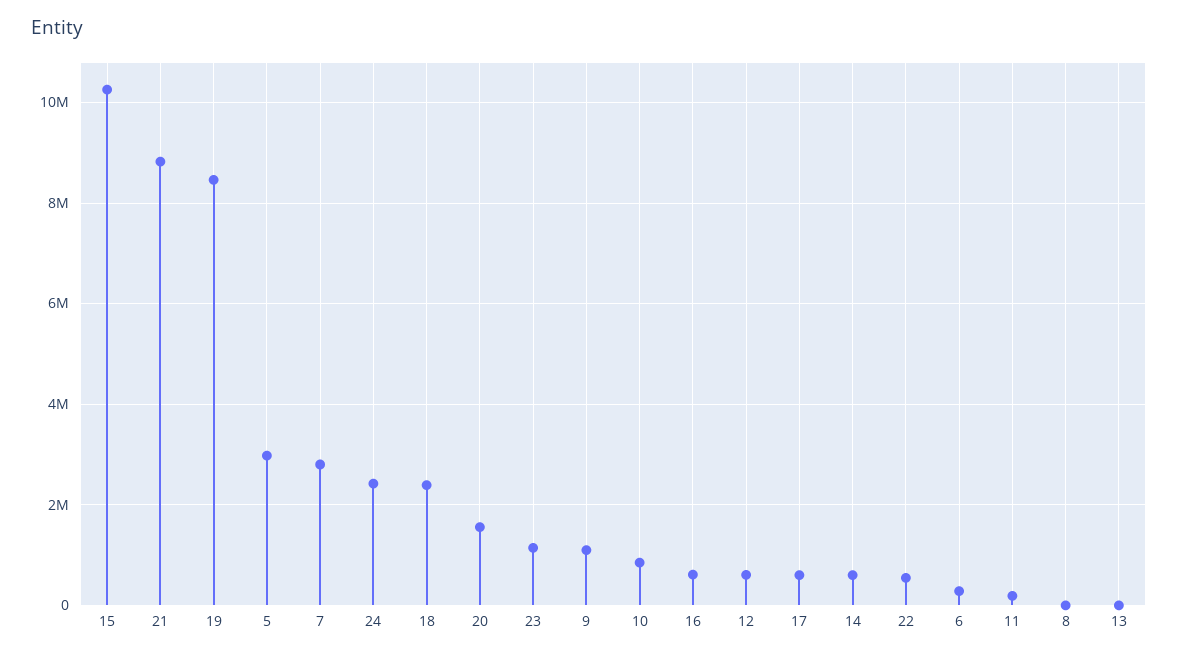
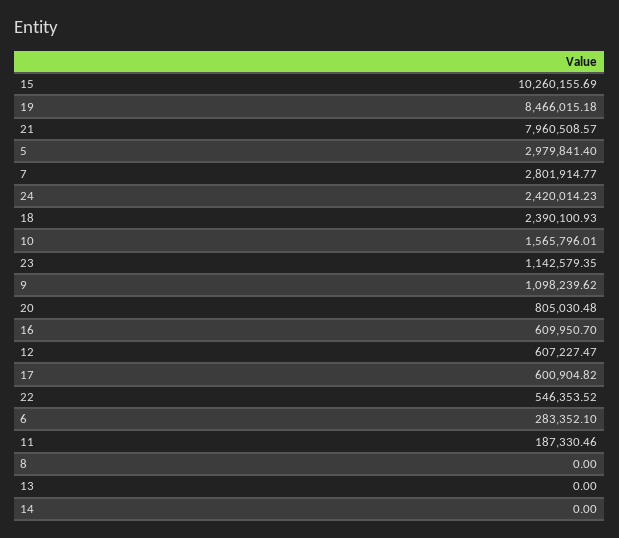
  {
    "15": 10260155.69,
-   "21": 8800000,
+   "21": 7960508.57,
    "19": 8466015.18,
    "5": 2979841.4,
    "7": 2801914.77,
    "24": 2420014.23,
    "18": 2390100.93,
-   "20": 1600000,
+   "20": 805030.48,
    "23": 1142579.35,
    "9": 1098239.62,
-   "10": 800000,
+   "10": 1565796.01,
    "16": 609950.7,
    "12": 607227.47,
    "17": 600904.82,
-   "14": 600000,
+   "14": 0,
    "22": 546353.52,
    "6": 283352.1,
    "11": 187330.46,
    "8": 0,
    "13": 0
  }

